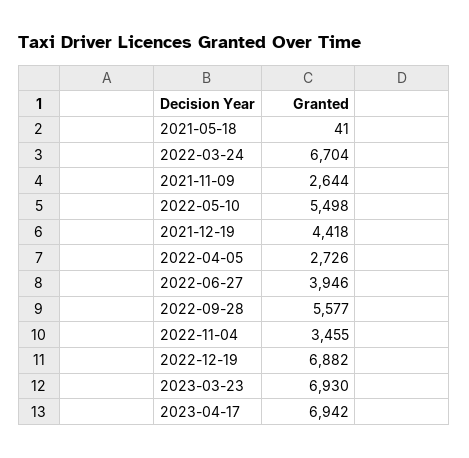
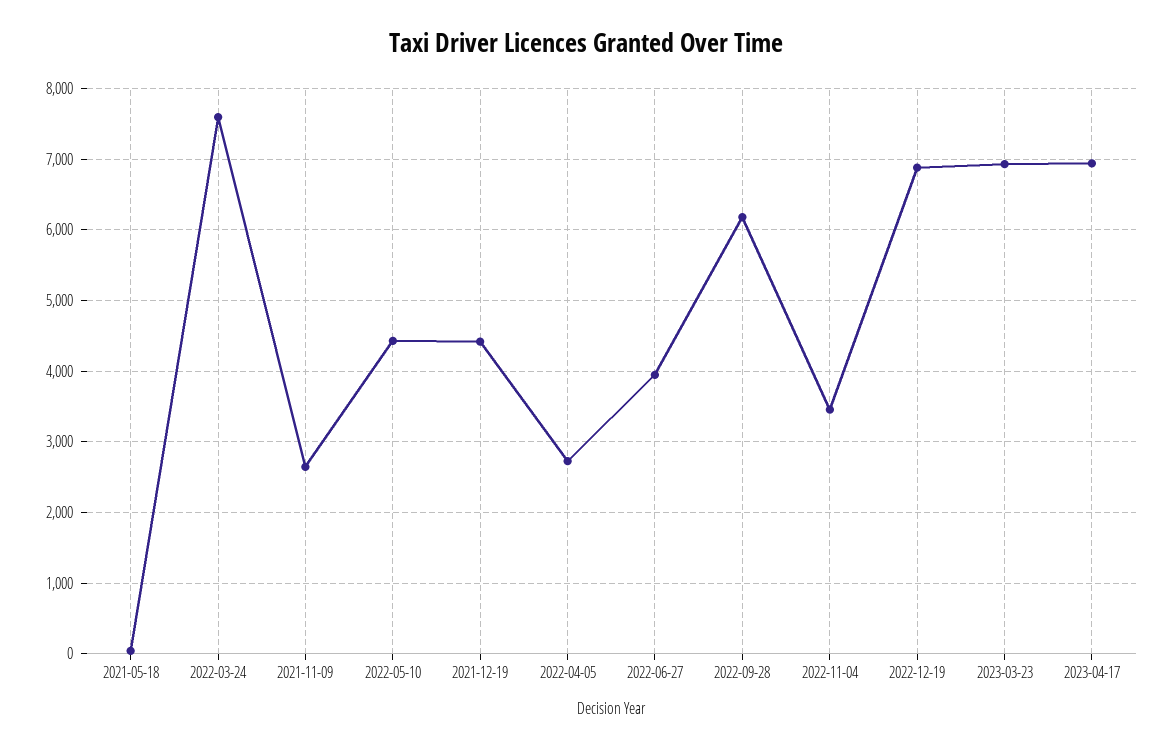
  {
    "2021-05-18": 41,
-   "2022-03-24": 6704,
+   "2022-03-24": 7600,
    "2021-11-09": 2644,
-   "2022-05-10": 5498,
+   "2022-05-10": 4400,
    "2021-12-19": 4418,
    "2022-04-05": 2726,
    "2022-06-27": 3946,
-   "2022-09-28": 5577,
+   "2022-09-28": 6200,
    "2022-11-04": 3455,
    "2022-12-19": 6882,
    "2023-03-23": 6930,
    "2023-04-17": 6942
  }

